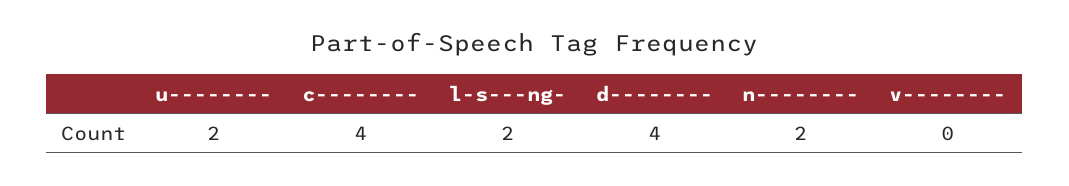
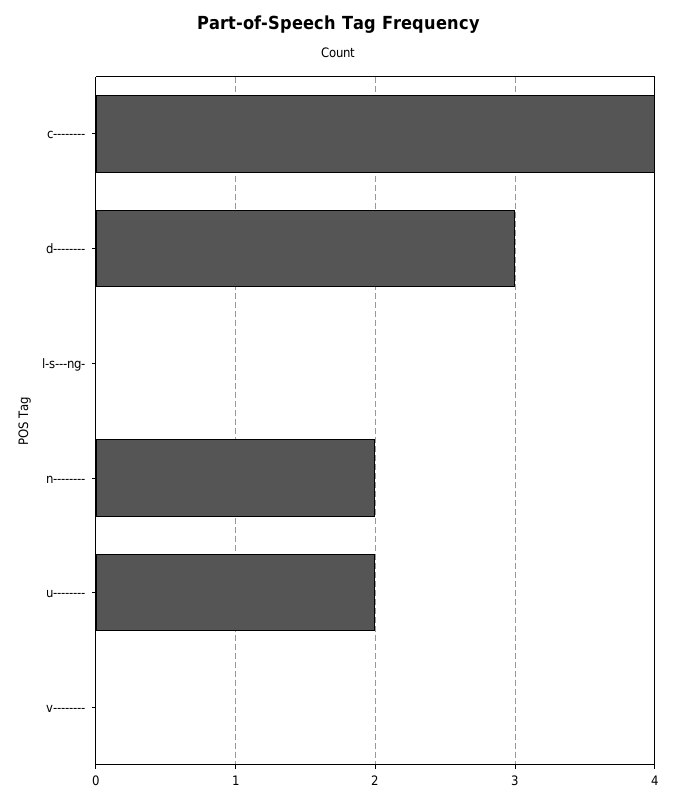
  {
    "u--------": 2,
    "c--------": 4,
-   "l-s---ng-": 2,
+   "l-s---ng-": 0,
-   "d--------": 4,
+   "d--------": 3,
    "n--------": 2,
    "v--------": 0
  }

